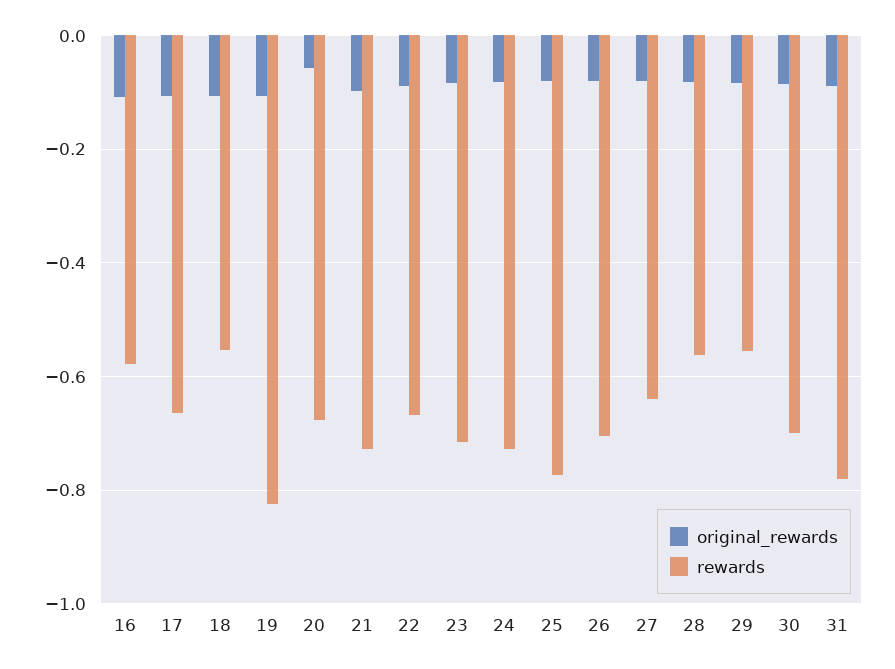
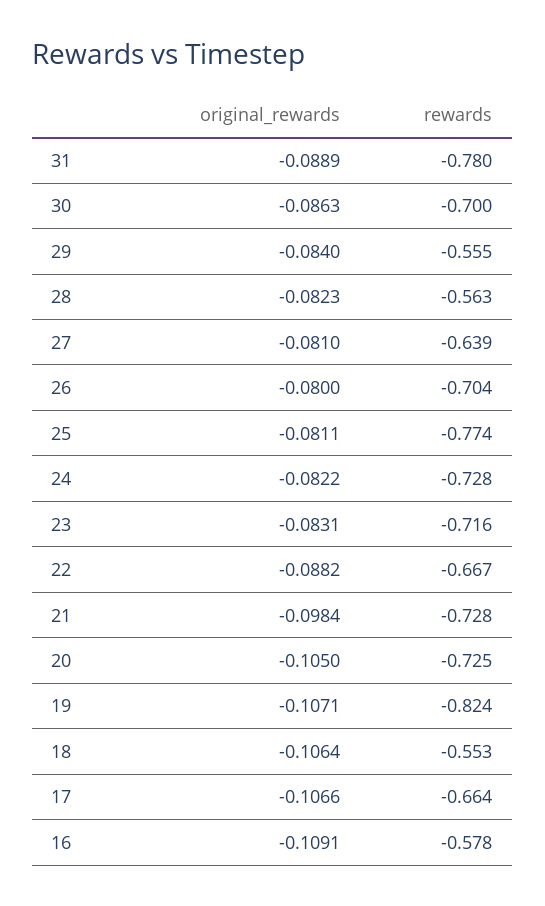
  {
    "original_rewards": {
      "16": -0.1091,
      "17": -0.1066,
      "18": -0.1064,
      "19": -0.1071,
-     "20": -0.06,
+     "20": -0.105,
      "21": -0.0984,
      "22": -0.0882,
      "23": -0.0831,
      "24": -0.0822,
      "25": -0.0811,
      "26": -0.08,
      "27": -0.081,
      "28": -0.0823,
      "29": -0.084,
      "30": -0.0863,
      "31": -0.0889
    },
    "rewards": {
      "16": -0.578,
      "17": -0.664,
      "18": -0.553,
      "19": -0.824,
-     "20": -0.68,
+     "20": -0.725,
      "21": -0.728,
      "22": -0.667,
      "23": -0.716,
      "24": -0.728,
      "25": -0.774,
      "26": -0.704,
      "27": -0.639,
      "28": -0.563,
      "29": -0.555,
      "30": -0.7,
      "31": -0.78
    }
  }

